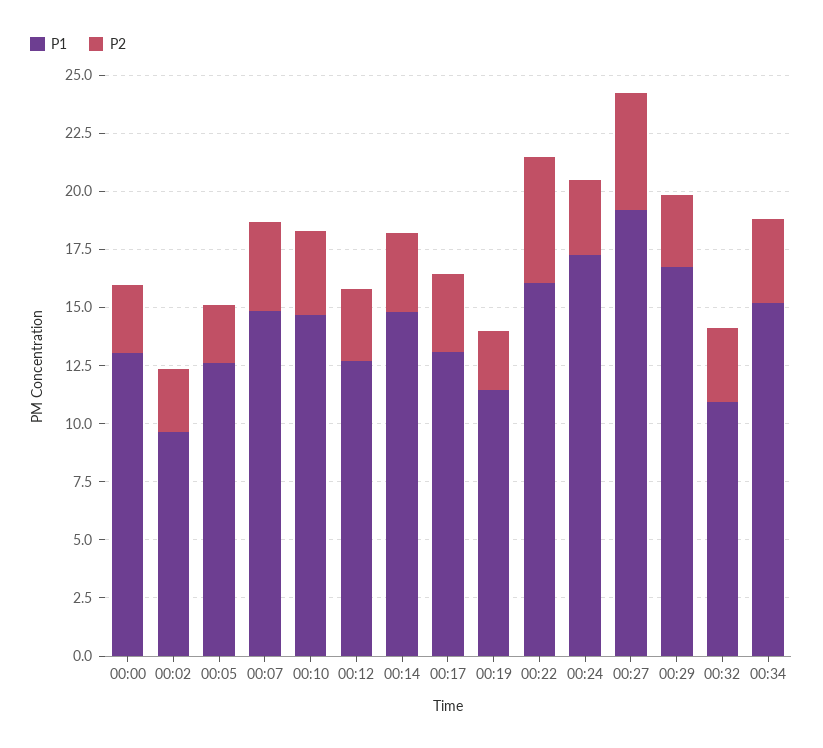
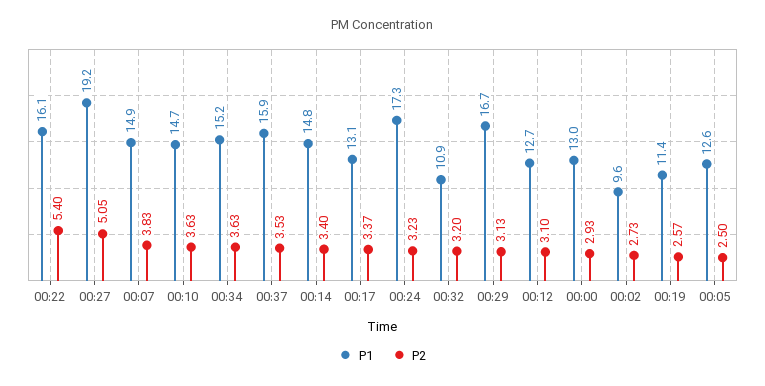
  {
    "P1": {
      "00:00": 13,
      "00:02": 9.6,
      "00:05": 12.6,
      "00:07": 14.9,
      "00:10": 14.7,
      "00:12": 12.7,
      "00:14": 14.8,
      "00:17": 13.1,
      "00:19": 11.4,
      "00:22": 16.1,
      "00:24": 17.3,
      "00:27": 19.2,
      "00:29": 16.7,
      "00:32": 10.9,
-     "00:34": 15.2
+     "00:34": 15.2,
+     "00:37": 15.9
    },
    "P2": {
      "00:00": 2.93,
      "00:02": 2.73,
      "00:05": 2.5,
      "00:07": 3.83,
      "00:10": 3.63,
      "00:12": 3.1,
      "00:14": 3.4,
      "00:17": 3.37,
      "00:19": 2.57,
      "00:22": 5.4,
      "00:24": 3.23,
      "00:27": 5.05,
      "00:29": 3.13,
      "00:32": 3.2,
-     "00:34": 3.63
+     "00:34": 3.63,
+     "00:37": 3.53
    }
  }

